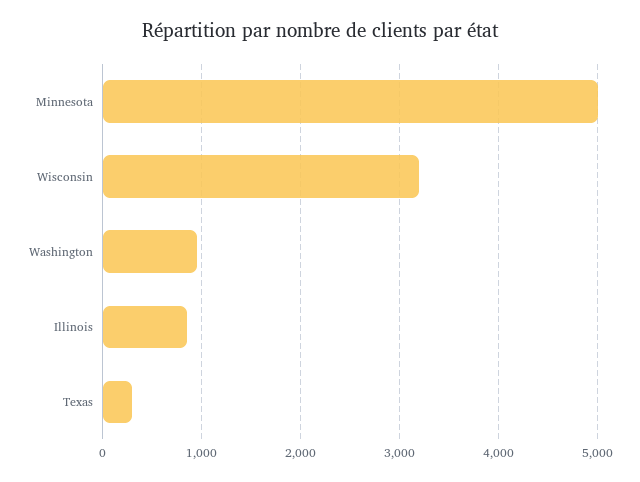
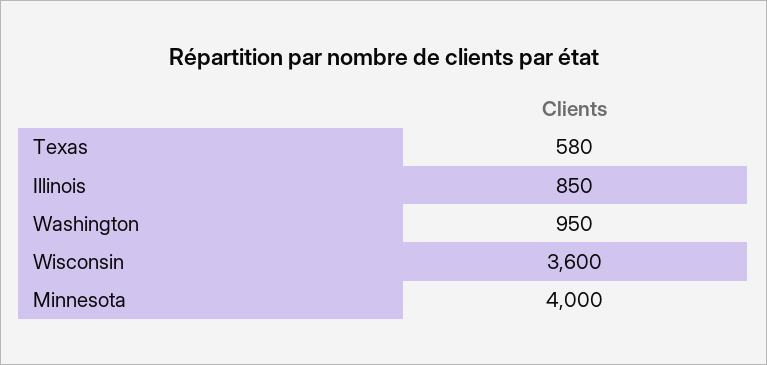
  {
-   "Minnesota": 5000,
+   "Minnesota": 4000,
-   "Wisconsin": 3200,
+   "Wisconsin": 3600,
    "Washington": 950,
    "Illinois": 850,
-   "Texas": 300
+   "Texas": 580
  }

